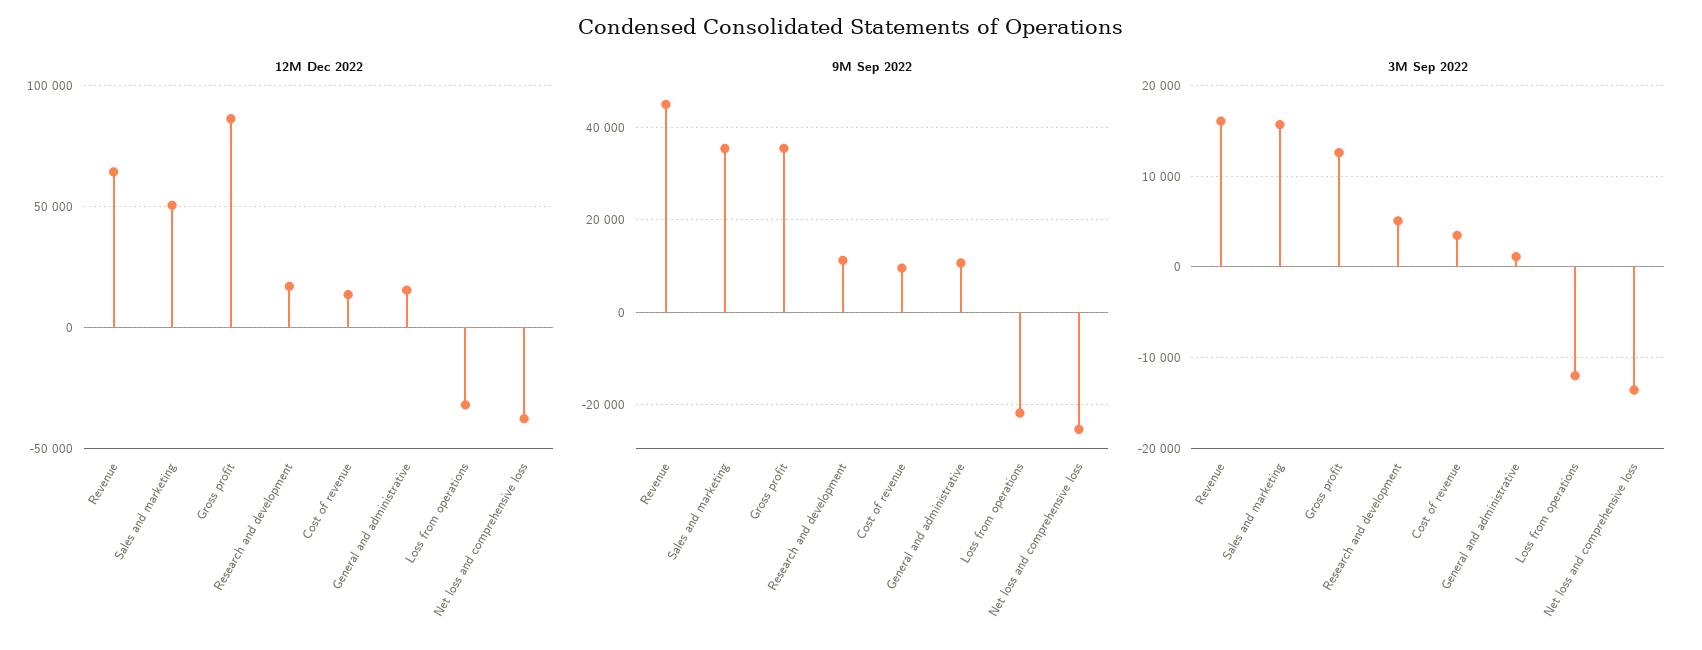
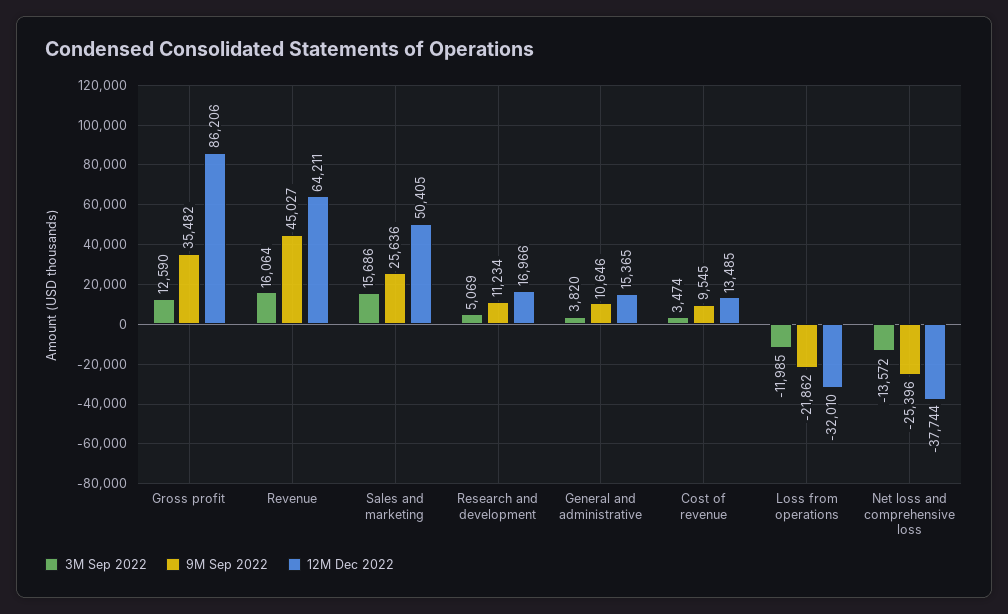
  {
    "12M Dec 2022": {
      "Revenue": 64211,
      "Sales and marketing": 50405,
      "Gross profit": 86206,
      "Research and development": 16966,
      "Cost of revenue": 13485,
      "General and administrative": 15365,
      "Loss from operations": -32010,
      "Net loss and comprehensive loss": -37744
    },
    "9M Sep 2022": {
      "Revenue": 45027,
-     "Sales and marketing": 36000,
+     "Sales and marketing": 25636,
      "Gross profit": 35482,
      "Research and development": 11234,
      "Cost of revenue": 9545,
      "General and administrative": 10646,
      "Loss from operations": -21862,
      "Net loss and comprehensive loss": -25396
    },
    "3M Sep 2022": {
      "Revenue": 16064,
      "Sales and marketing": 15686,
      "Gross profit": 12590,
      "Research and development": 5069,
      "Cost of revenue": 3474,
-     "General and administrative": 1000,
+     "General and administrative": 3820,
      "Loss from operations": -11985,
      "Net loss and comprehensive loss": -13572
    }
  }

